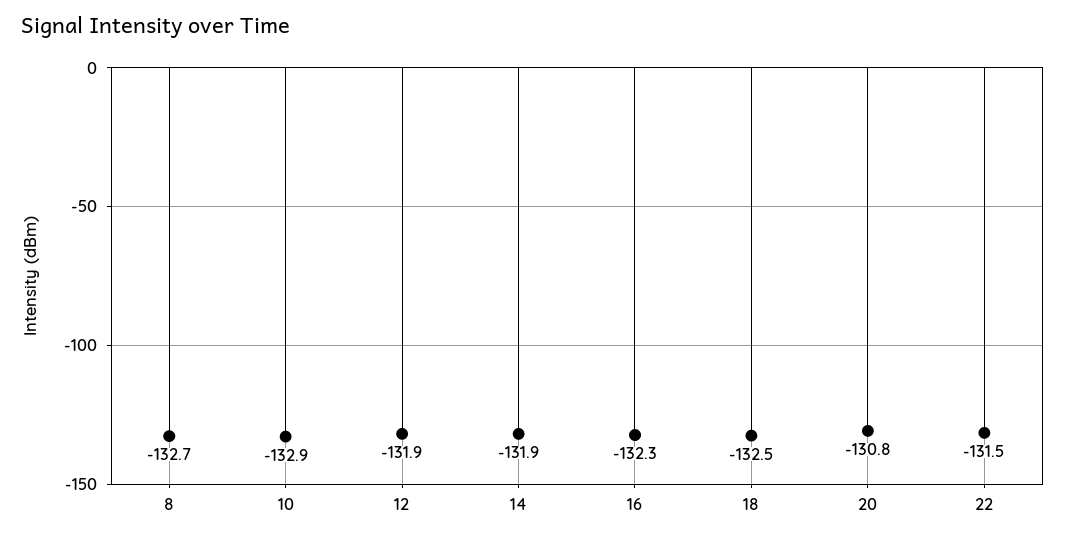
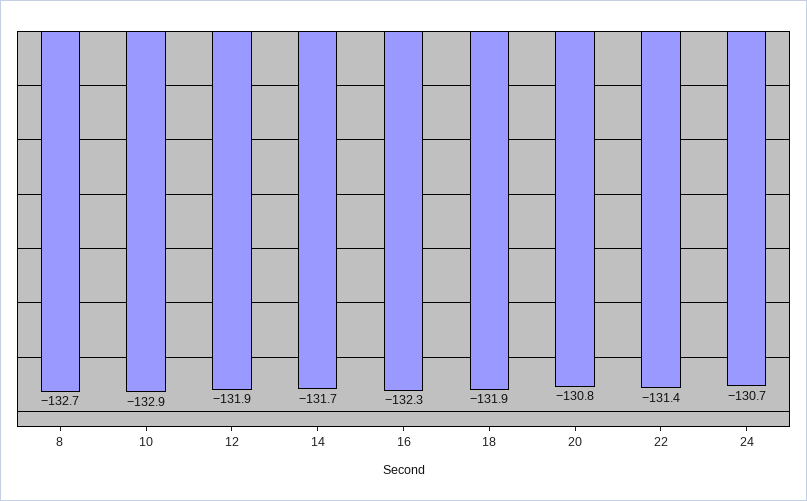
  {
    "8": -132.7,
    "10": -132.9,
    "12": -131.9,
-   "14": -131.9,
+   "14": -131.7,
    "16": -132.3,
-   "18": -132.5,
+   "18": -131.9,
    "20": -130.8,
-   "22": -131.5
+   "22": -131.4,
+   "24": -130.7
  }

